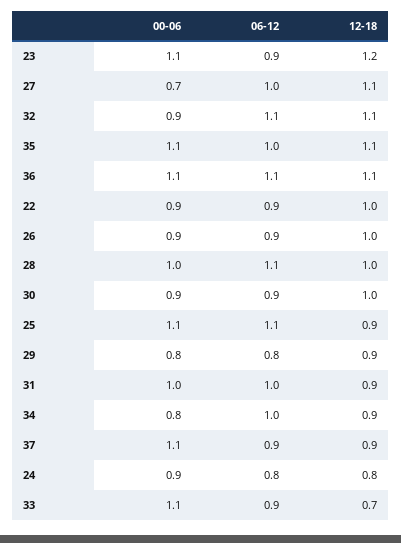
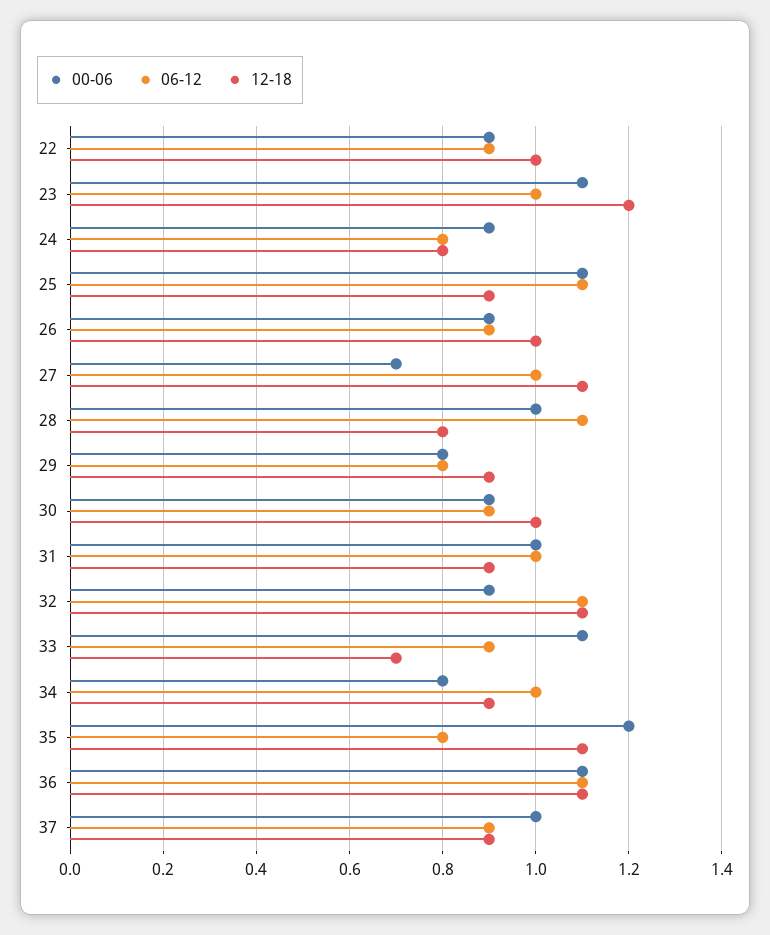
  {
    "00-06": {
      "23": 1.1,
      "27": 0.7,
      "32": 0.9,
-     "35": 1.1,
+     "35": 1.2,
      "36": 1.1,
      "22": 0.9,
      "26": 0.9,
      "28": 1,
      "30": 0.9,
      "25": 1.1,
      "29": 0.8,
      "31": 1,
      "34": 0.8,
-     "37": 1.1,
+     "37": 1,
      "24": 0.9,
      "33": 1.1
    },
    "06-12": {
-     "23": 0.9,
+     "23": 1,
      "27": 1,
      "32": 1.1,
-     "35": 1,
+     "35": 0.8,
      "36": 1.1,
      "22": 0.9,
      "26": 0.9,
      "28": 1.1,
      "30": 0.9,
      "25": 1.1,
      "29": 0.8,
      "31": 1,
      "34": 1,
      "37": 0.9,
      "24": 0.8,
      "33": 0.9
    },
    "12-18": {
      "23": 1.2,
      "27": 1.1,
      "32": 1.1,
      "35": 1.1,
      "36": 1.1,
      "22": 1,
      "26": 1,
-     "28": 1,
+     "28": 0.8,
      "30": 1,
      "25": 0.9,
      "29": 0.9,
      "31": 0.9,
      "34": 0.9,
      "37": 0.9,
      "24": 0.8,
      "33": 0.7
    }
  }

